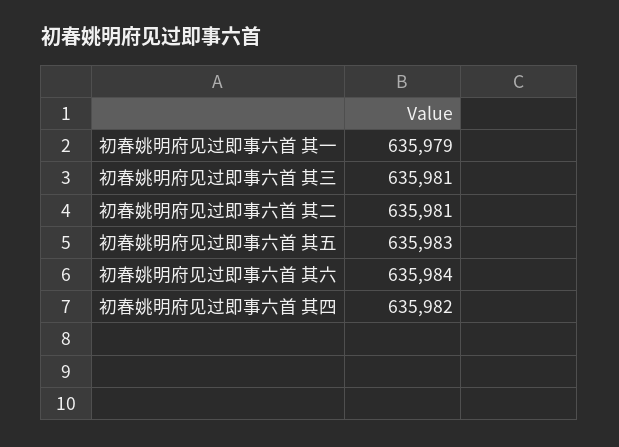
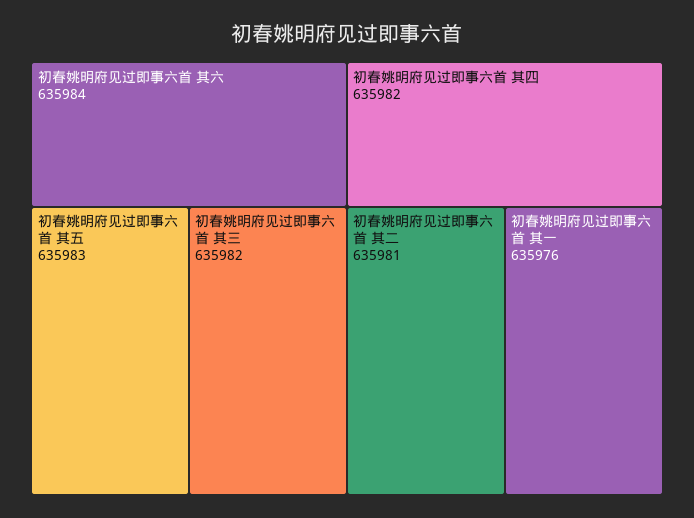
  {
-   "初春姚明府见过即事六首 其一": 635979,
+   "初春姚明府见过即事六首 其一": 635976,
-   "初春姚明府见过即事六首 其三": 635981,
+   "初春姚明府见过即事六首 其三": 635982,
    "初春姚明府见过即事六首 其二": 635981,
    "初春姚明府见过即事六首 其五": 635983,
    "初春姚明府见过即事六首 其六": 635984,
    "初春姚明府见过即事六首 其四": 635982
  }

